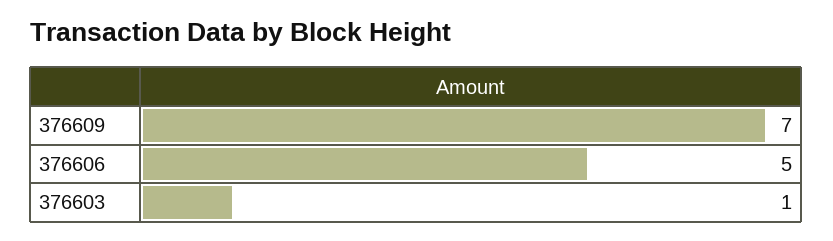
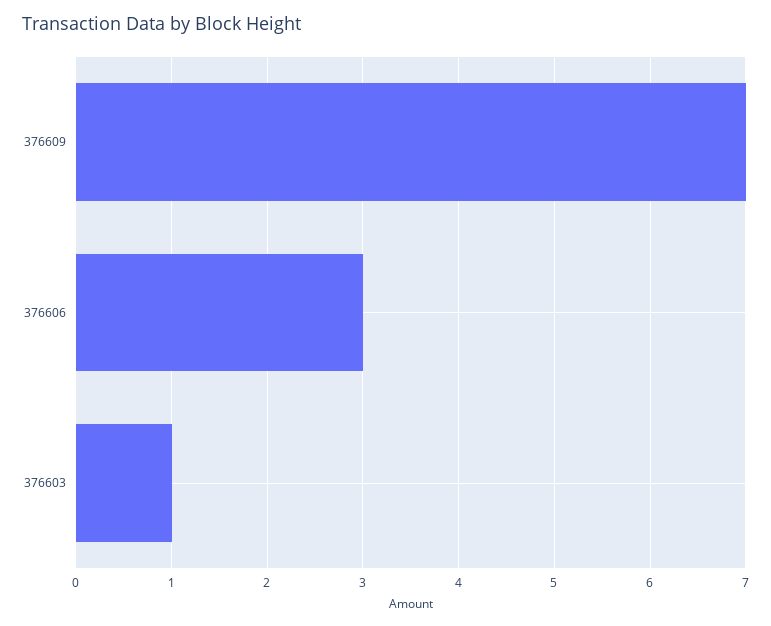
  {
    "376609": 7,
-   "376606": 5,
+   "376606": 3,
    "376603": 1
  }

